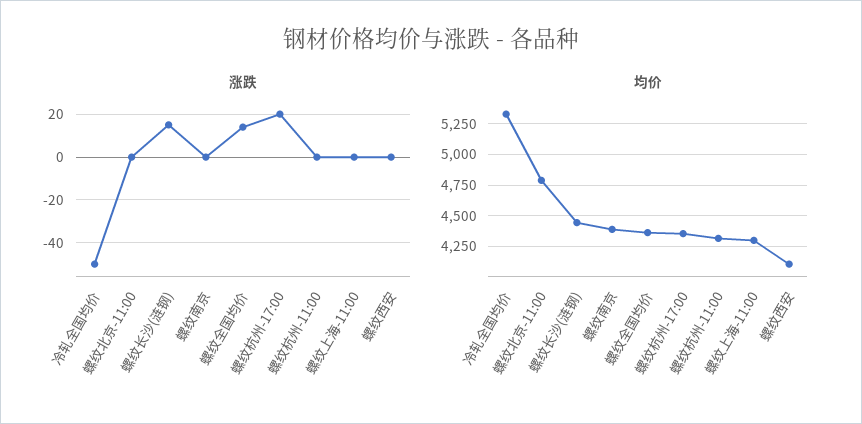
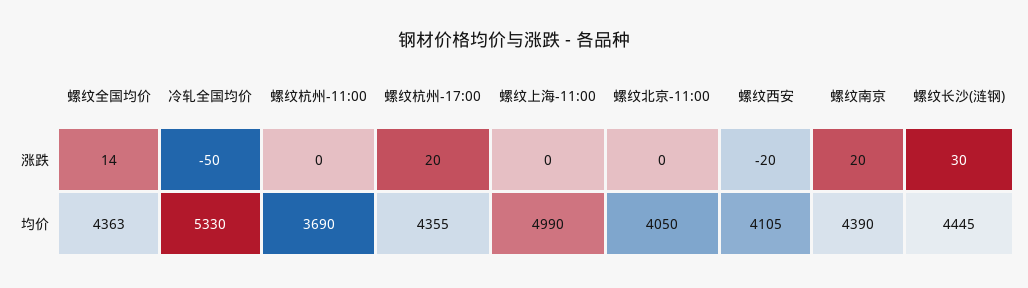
  {
    "涨跌": {
      "冷轧全国均价": -50,
      "螺纹北京-11:00": 0,
-     "螺纹长沙(涟钢)": 15,
+     "螺纹长沙(涟钢)": 30,
-     "螺纹南京": 0,
+     "螺纹南京": 20,
      "螺纹全国均价": 14,
      "螺纹杭州-17:00": 20,
      "螺纹杭州-11:00": 0,
      "螺纹上海-11:00": 0,
-     "螺纹西安": 0
+     "螺纹西安": -20
    },
    "均价": {
      "冷轧全国均价": 5330,
-     "螺纹北京-11:00": 4800,
+     "螺纹北京-11:00": 4050,
      "螺纹长沙(涟钢)": 4445,
      "螺纹南京": 4390,
      "螺纹全国均价": 4363,
      "螺纹杭州-17:00": 4355,
-     "螺纹杭州-11:00": 4300,
+     "螺纹杭州-11:00": 3690,
-     "螺纹上海-11:00": 4300,
+     "螺纹上海-11:00": 4990,
      "螺纹西安": 4105
    }
  }

